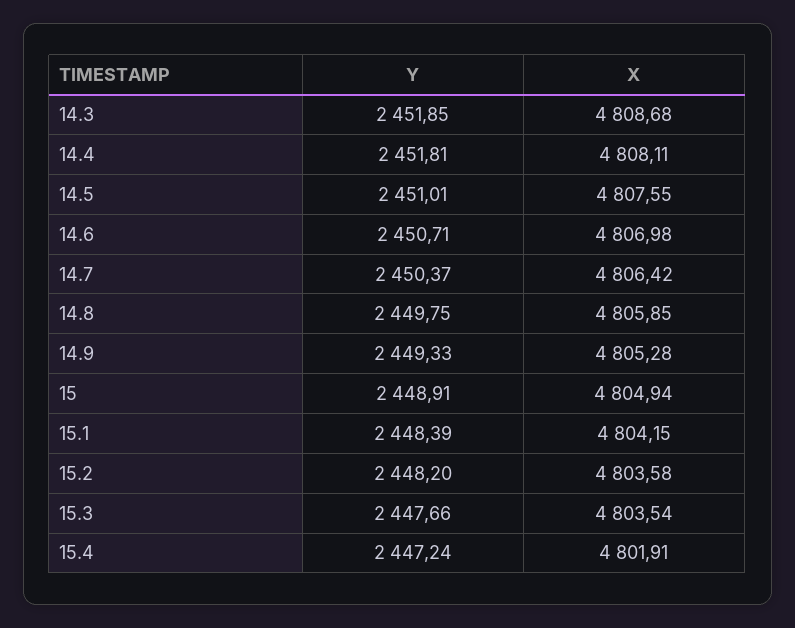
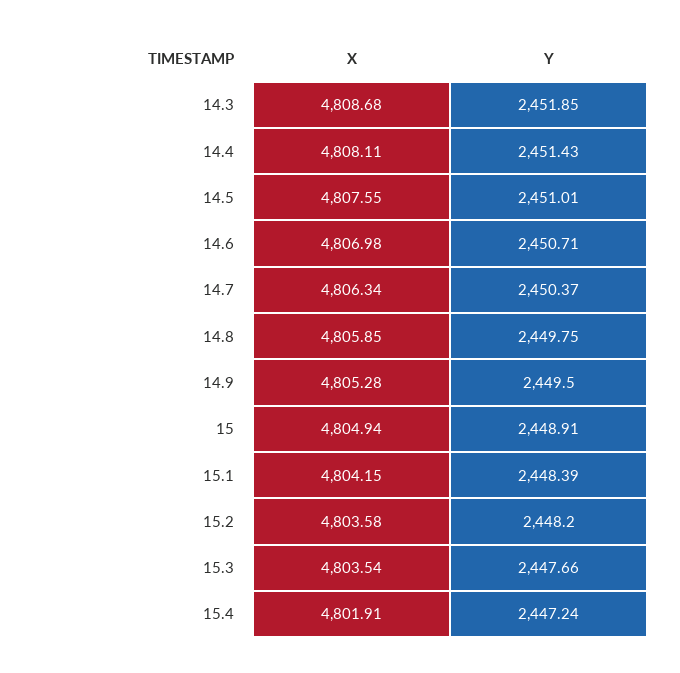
  {
    "Y": {
      "14.3": 2451.85,
-     "14.4": 2451.81,
+     "14.4": 2451.43,
      "14.5": 2451.01,
      "14.6": 2450.71,
      "14.7": 2450.37,
      "14.8": 2449.75,
-     "14.9": 2449.33,
+     "14.9": 2449.5,
      "15": 2448.91,
      "15.1": 2448.39,
      "15.2": 2448.2,
      "15.3": 2447.66,
      "15.4": 2447.24
    },
    "X": {
      "14.3": 4808.68,
      "14.4": 4808.11,
      "14.5": 4807.55,
      "14.6": 4806.98,
-     "14.7": 4806.42,
+     "14.7": 4806.34,
      "14.8": 4805.85,
      "14.9": 4805.28,
      "15": 4804.94,
      "15.1": 4804.15,
      "15.2": 4803.58,
      "15.3": 4803.54,
      "15.4": 4801.91
    }
  }

